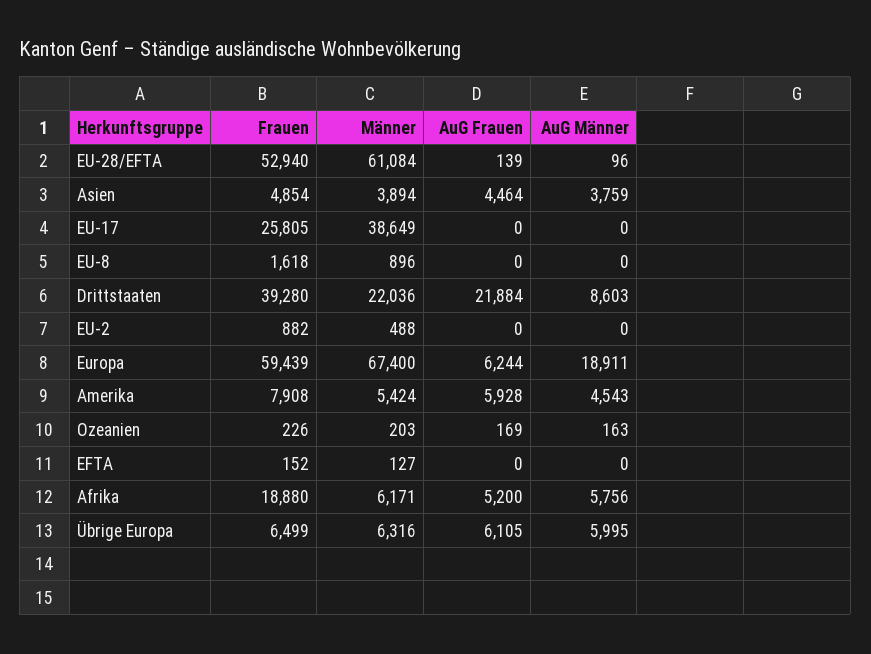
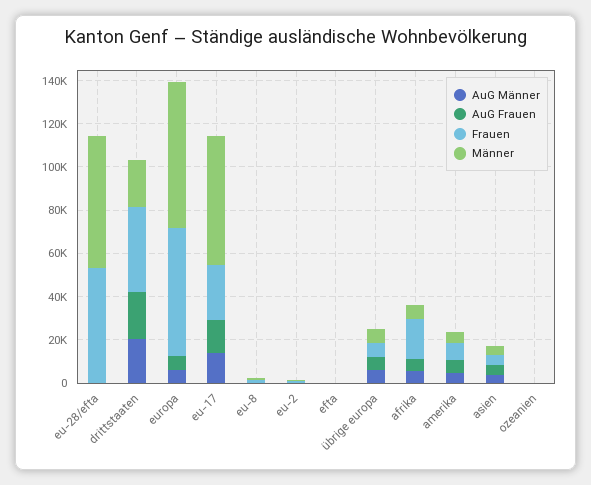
  {
    "Frauen": {
      "EU-28/EFTA": 52940,
      "Asien": 4854,
      "EU-17": 25805,
      "EU-8": 1618,
      "Drittstaaten": 39280,
      "EU-2": 882,
      "Europa": 59439,
      "Amerika": 7908,
      "Ozeanien": 226,
      "EFTA": 152,
      "Afrika": 18880,
      "Übrige Europa": 6499
    },
    "Männer": {
      "EU-28/EFTA": 61084,
      "Asien": 3894,
-     "EU-17": 38649,
+     "EU-17": 60000,
      "EU-8": 896,
      "Drittstaaten": 22036,
      "EU-2": 488,
      "Europa": 67400,
      "Amerika": 5424,
      "Ozeanien": 203,
      "EFTA": 127,
      "Afrika": 6171,
      "Übrige Europa": 6316
    },
    "AuG Frauen": {
      "EU-28/EFTA": 139,
      "Asien": 4464,
-     "EU-17": 0,
+     "EU-17": 15000,
      "EU-8": 0,
      "Drittstaaten": 21884,
      "EU-2": 0,
      "Europa": 6244,
      "Amerika": 5928,
      "Ozeanien": 169,
      "EFTA": 0,
      "Afrika": 5200,
      "Übrige Europa": 6105
    },
    "AuG Männer": {
      "EU-28/EFTA": 96,
      "Asien": 3759,
-     "EU-17": 0,
+     "EU-17": 15000,
      "EU-8": 0,
-     "Drittstaaten": 8603,
+     "Drittstaaten": 20000,
      "EU-2": 0,
-     "Europa": 18911,
+     "Europa": 5000,
      "Amerika": 4543,
      "Ozeanien": 163,
      "EFTA": 0,
      "Afrika": 5756,
      "Übrige Europa": 5995
    }
  }

